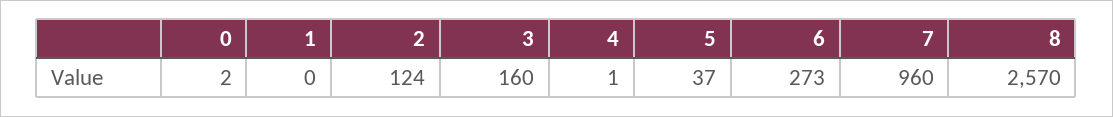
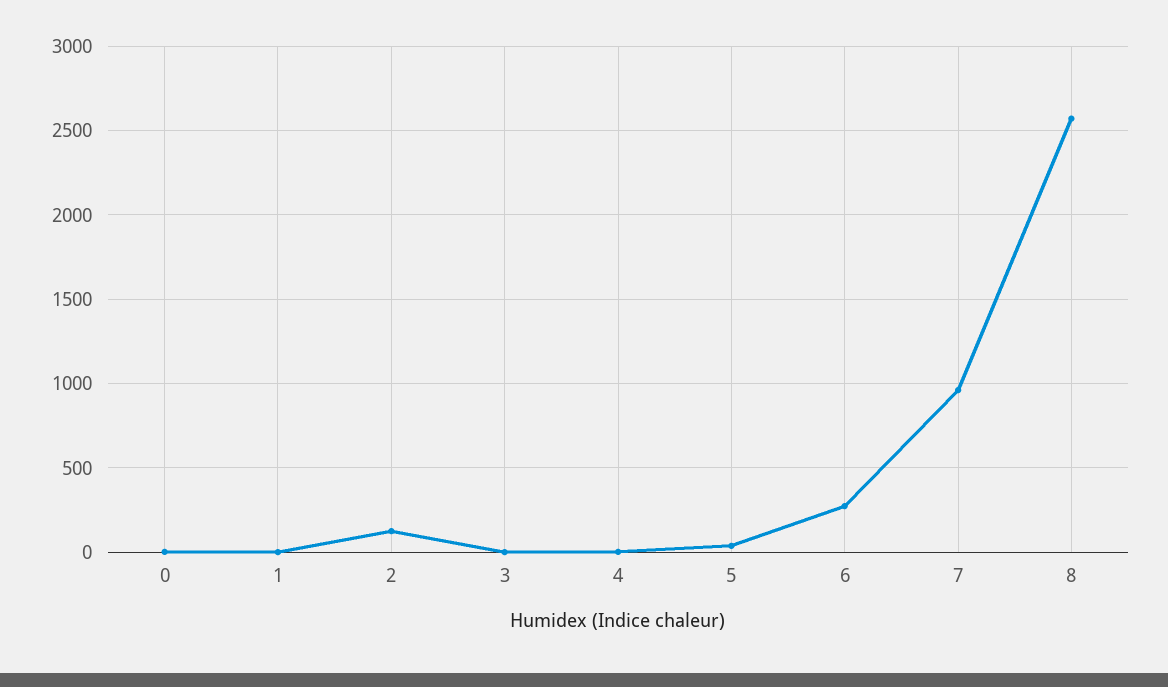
  {
    "0": 2,
    "1": 0,
    "2": 124,
-   "3": 160,
+   "3": 0,
    "4": 1,
    "5": 37,
    "6": 273,
    "7": 960,
    "8": 2570
  }

